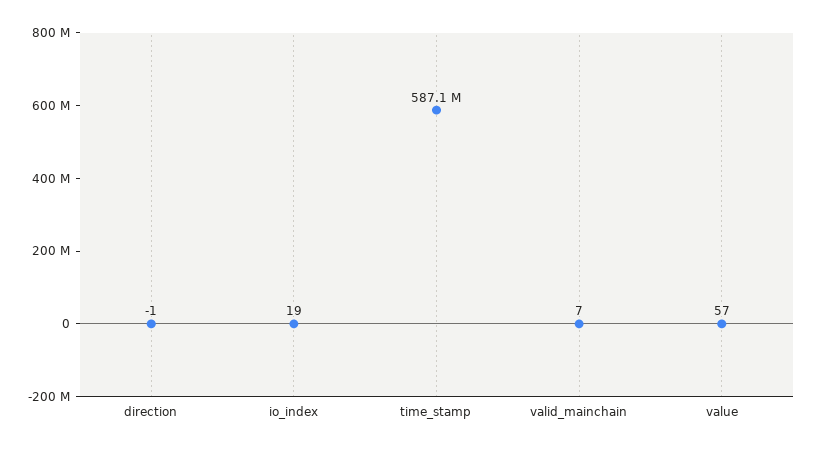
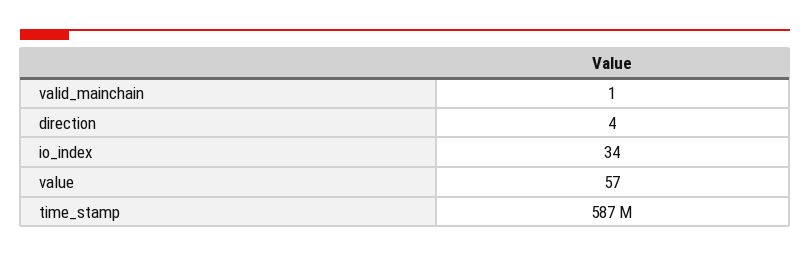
  {
-   "direction": -1,
+   "direction": 4,
-   "io_index": 19,
+   "io_index": 34,
    "time_stamp": 587100000,
-   "valid_mainchain": 7,
+   "valid_mainchain": 1,
    "value": 57
  }

